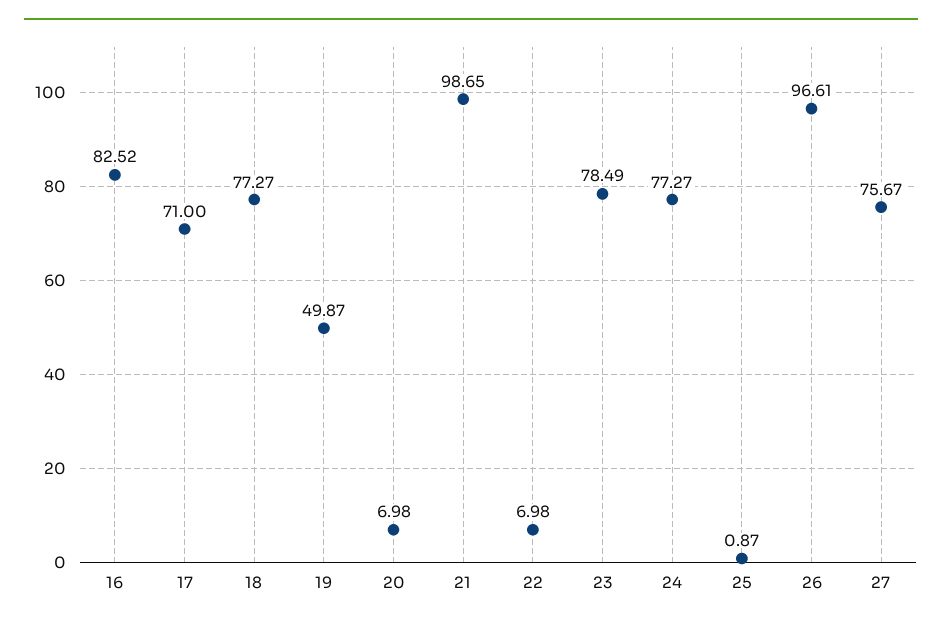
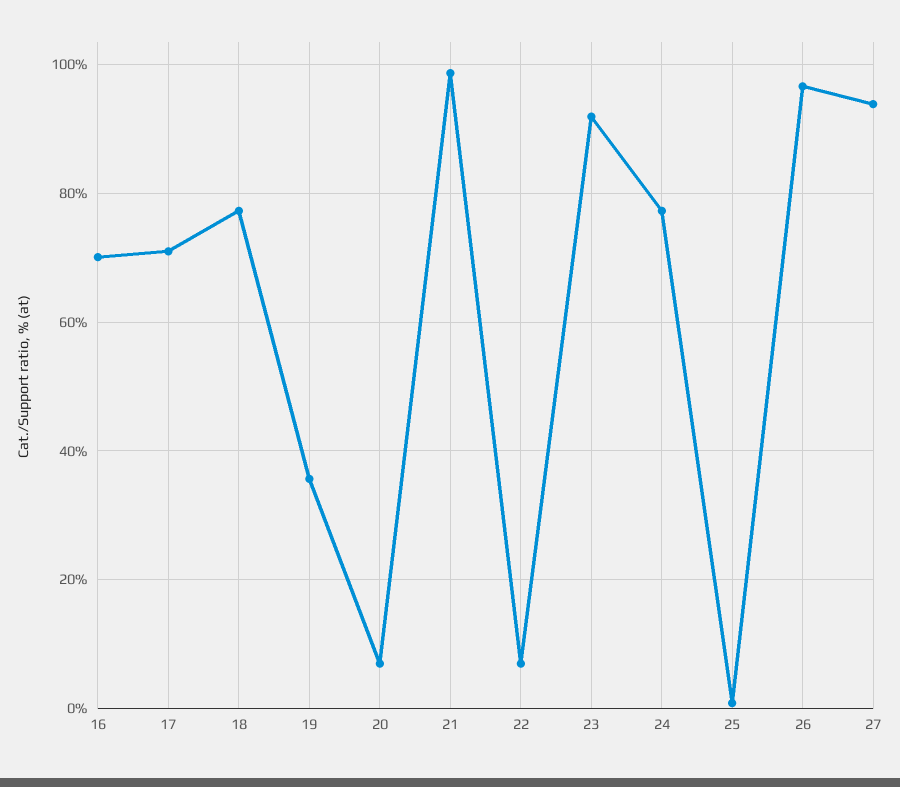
  {
-   "16": 82.52,
+   "16": 70,
    "17": 71,
    "18": 77.27,
-   "19": 49.87,
+   "19": 36,
    "20": 6.98,
    "21": 98.65,
    "22": 6.98,
-   "23": 78.49,
+   "23": 92,
    "24": 77.27,
    "25": 0.87,
    "26": 96.61,
-   "27": 75.67
+   "27": 94
  }

